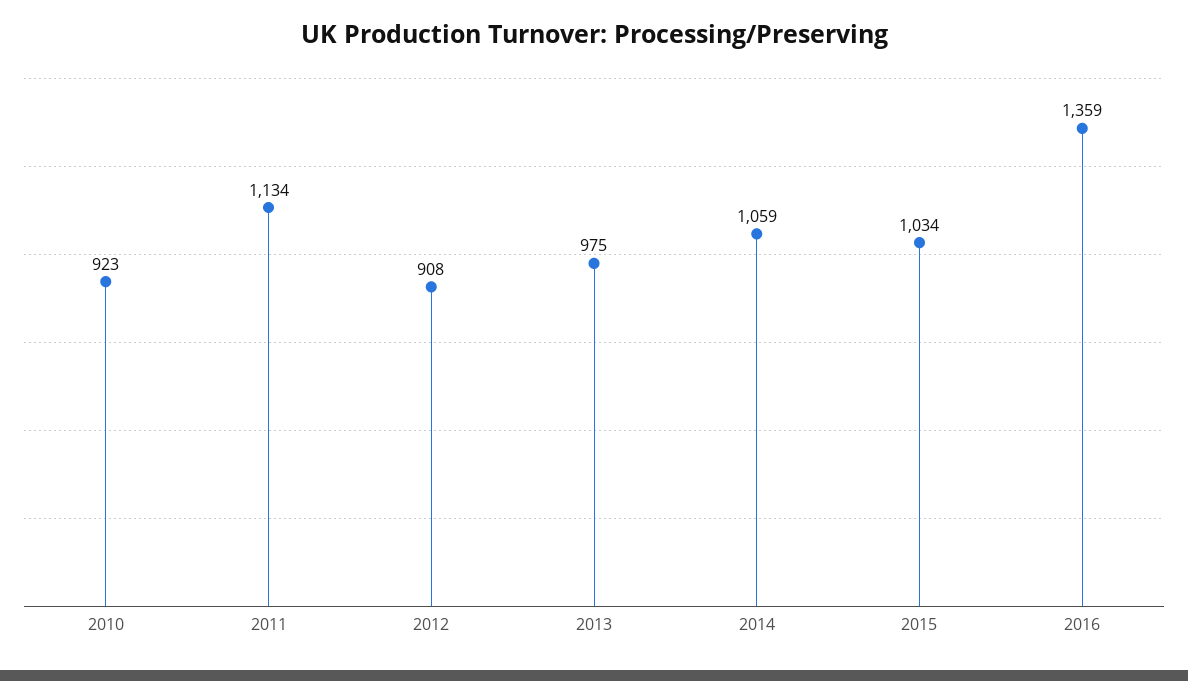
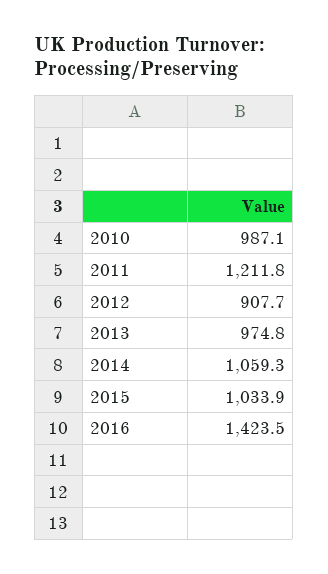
  {
-   "2010": 923,
+   "2010": 987.1,
-   "2011": 1134,
+   "2011": 1211.8,
    "2012": 907.7,
    "2013": 974.8,
    "2014": 1059.3,
    "2015": 1033.9,
-   "2016": 1359
+   "2016": 1423.5
  }

